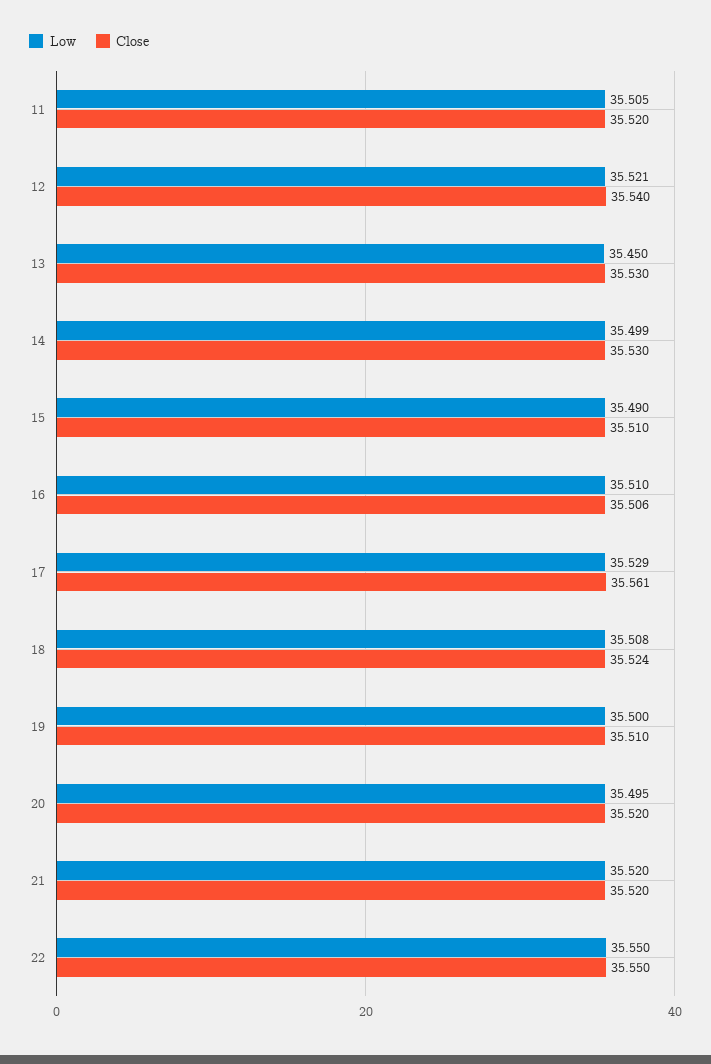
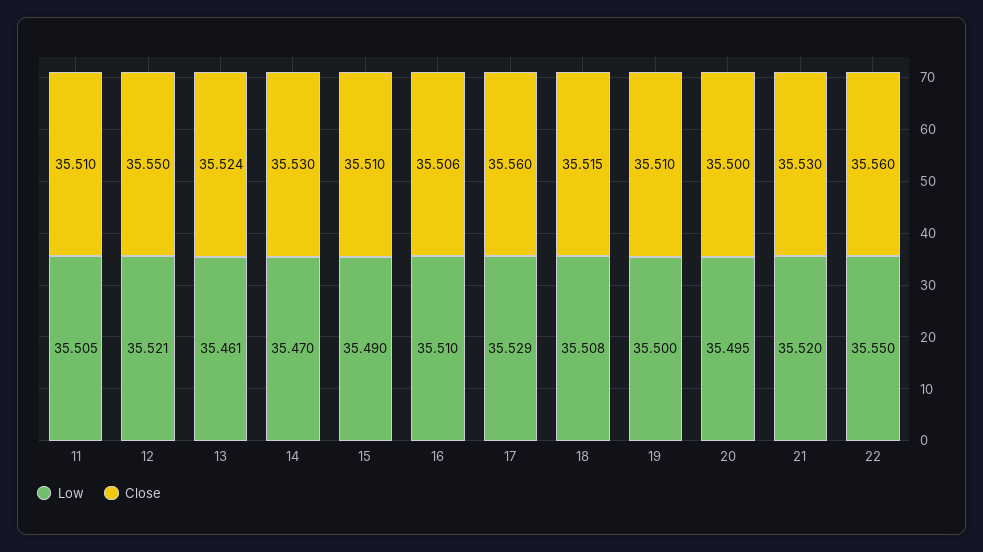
  {
    "Low": {
      "11": 35.505,
      "12": 35.521,
-     "13": 35.45,
+     "13": 35.461,
-     "14": 35.499,
+     "14": 35.47,
      "15": 35.49,
      "16": 35.51,
      "17": 35.529,
      "18": 35.508,
      "19": 35.5,
      "20": 35.495,
      "21": 35.52,
      "22": 35.55
    },
    "Close": {
-     "11": 35.52,
+     "11": 35.51,
-     "12": 35.54,
+     "12": 35.55,
-     "13": 35.53,
+     "13": 35.524,
      "14": 35.53,
      "15": 35.51,
      "16": 35.506,
-     "17": 35.561,
+     "17": 35.56,
-     "18": 35.524,
+     "18": 35.515,
      "19": 35.51,
-     "20": 35.52,
+     "20": 35.5,
-     "21": 35.52,
+     "21": 35.53,
-     "22": 35.55
+     "22": 35.56
    }
  }

